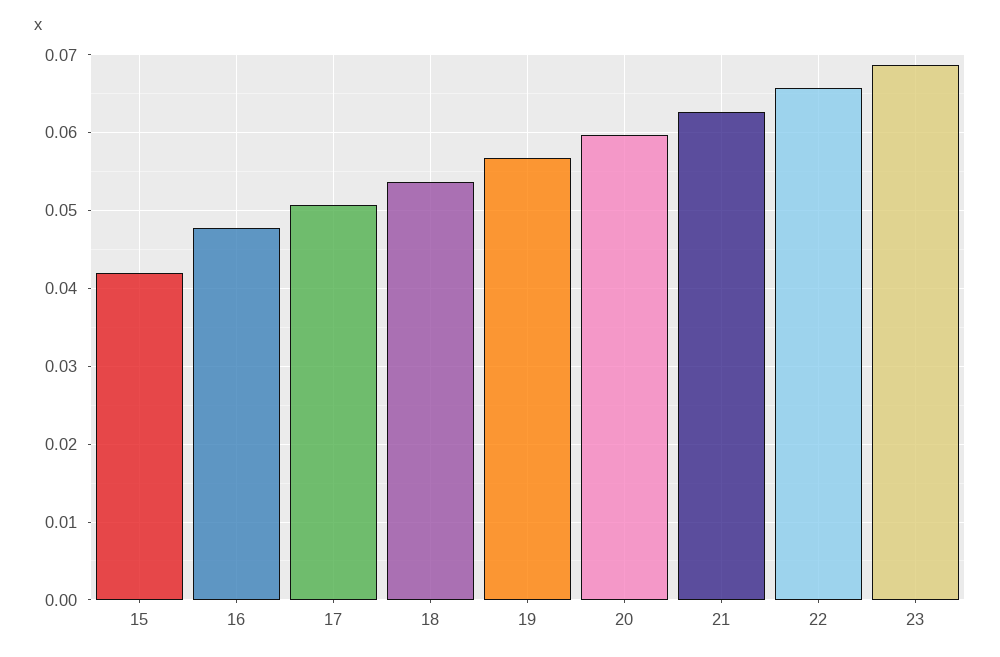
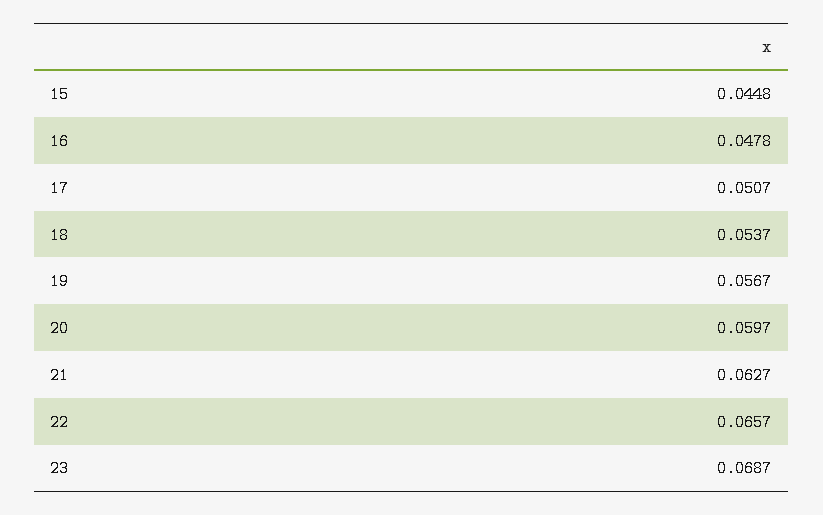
  {
-   "15": 0.042,
+   "15": 0.0448,
    "16": 0.0478,
    "17": 0.0507,
    "18": 0.0537,
    "19": 0.0567,
    "20": 0.0597,
    "21": 0.0627,
    "22": 0.0657,
    "23": 0.0687
  }

